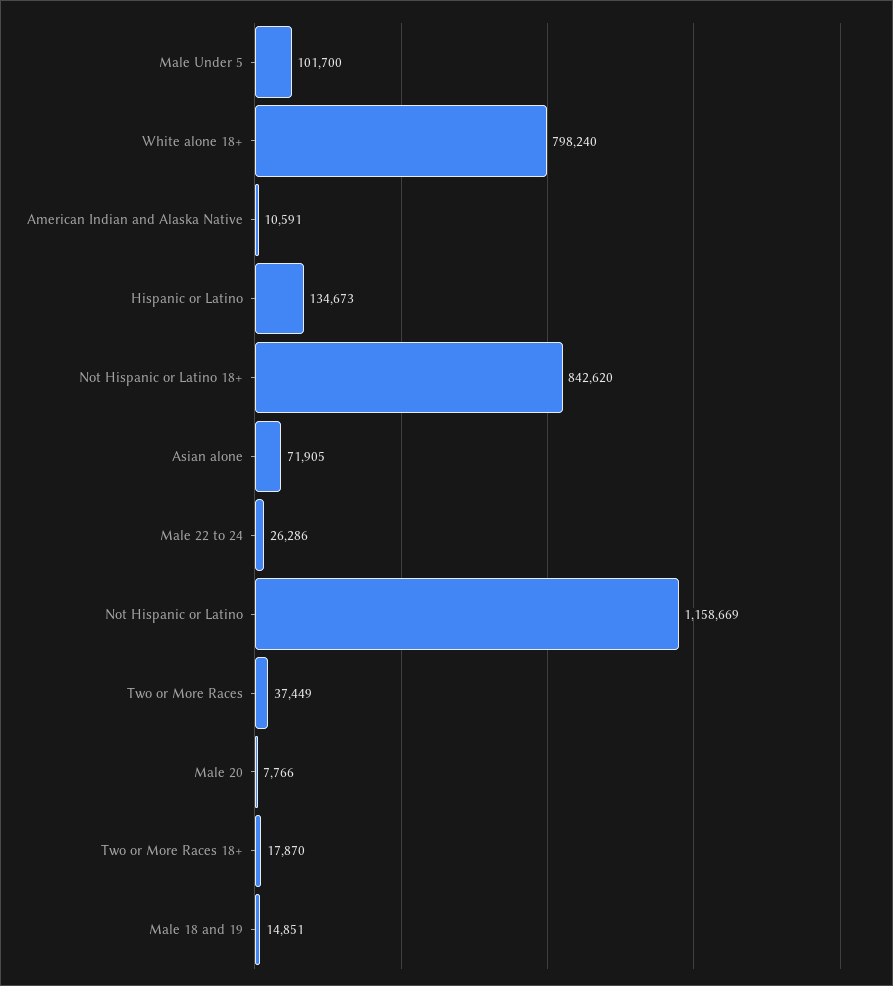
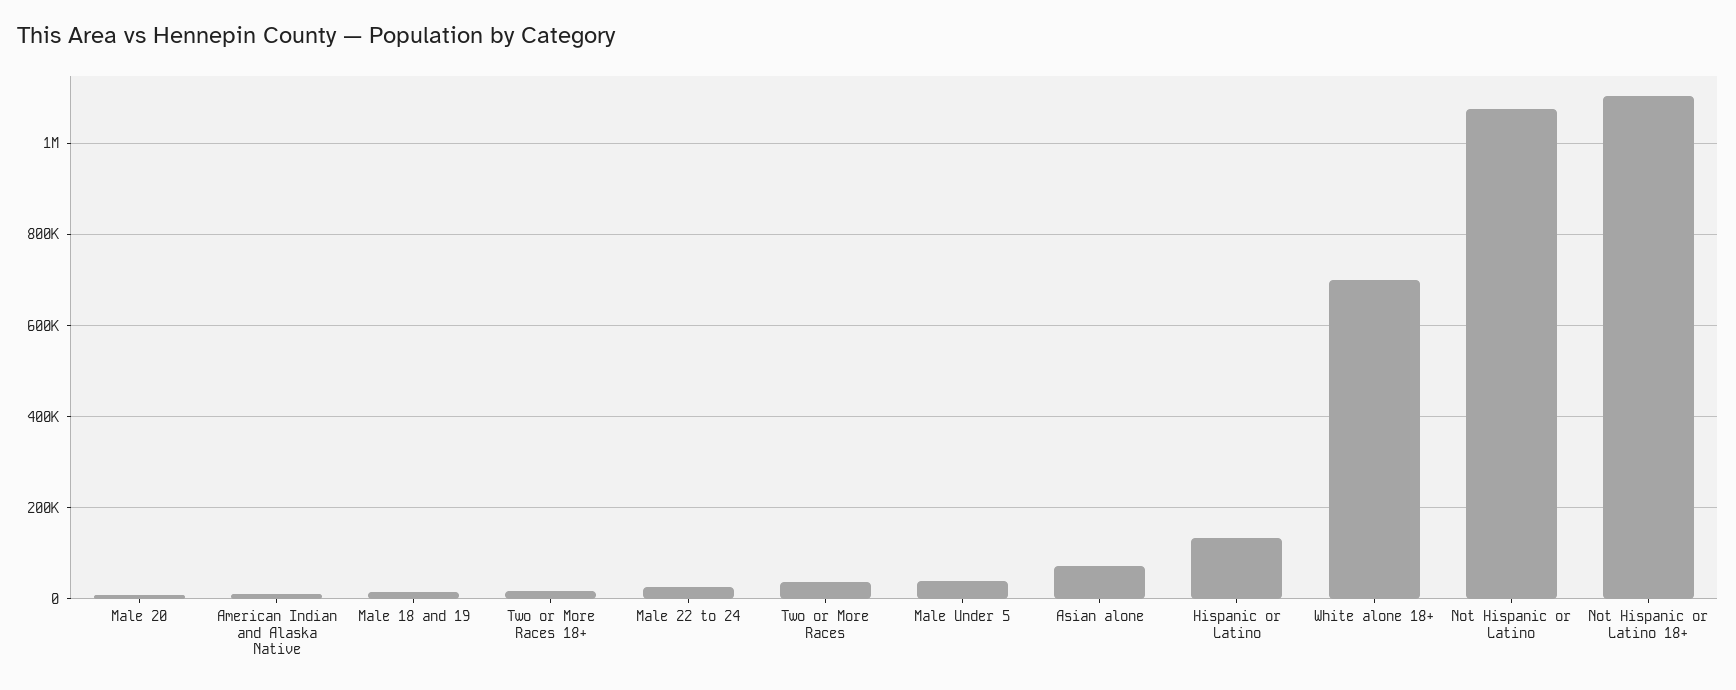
  {
-   "Male Under 5": 101700,
+   "Male Under 5": 40000,
-   "White alone 18+": 798240,
+   "White alone 18+": 700000,
    "American Indian and Alaska Native": 10591,
    "Hispanic or Latino": 134673,
-   "Not Hispanic or Latino 18+": 842620,
+   "Not Hispanic or Latino 18+": 1100000,
    "Asian alone": 71905,
    "Male 22 to 24": 26286,
-   "Not Hispanic or Latino": 1158669,
+   "Not Hispanic or Latino": 1080000,
    "Two or More Races": 37449,
    "Male 20": 7766,
    "Two or More Races 18+": 17870,
    "Male 18 and 19": 14851
  }

